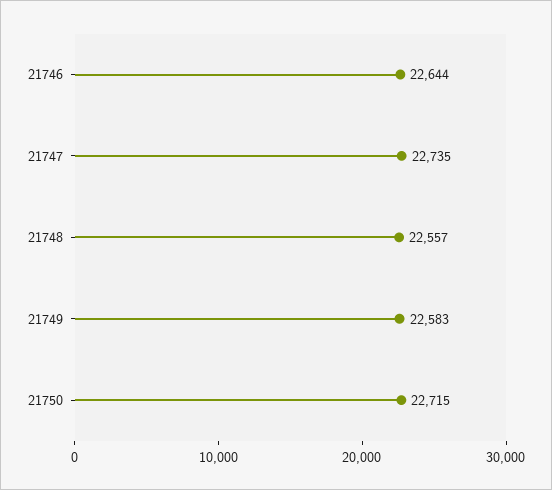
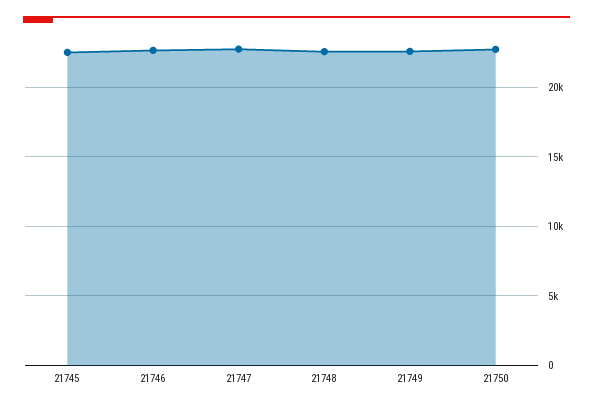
  {
    "21746": 22644,
    "21747": 22735,
    "21748": 22557,
    "21749": 22583,
-   "21750": 22715
+   "21750": 22715,
+   "21745": 22500
  }

